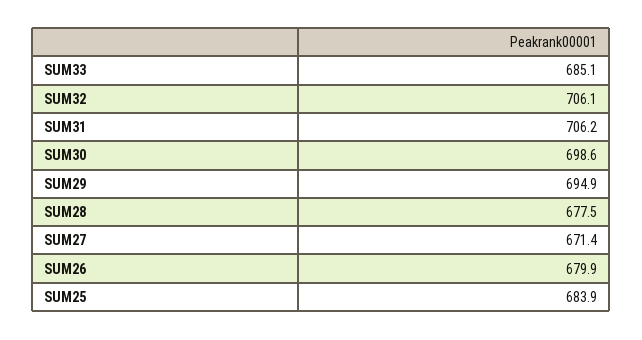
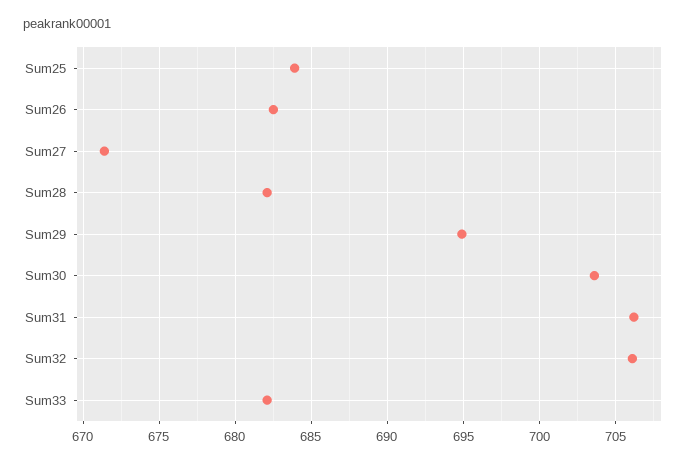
  {
-   "SUM33": 685.1,
+   "SUM33": 682,
    "SUM32": 706.1,
    "SUM31": 706.2,
-   "SUM30": 698.6,
+   "SUM30": 703.5,
    "SUM29": 694.9,
-   "SUM28": 677.5,
+   "SUM28": 682,
    "SUM27": 671.4,
-   "SUM26": 679.9,
+   "SUM26": 682.5,
    "SUM25": 683.9
  }

